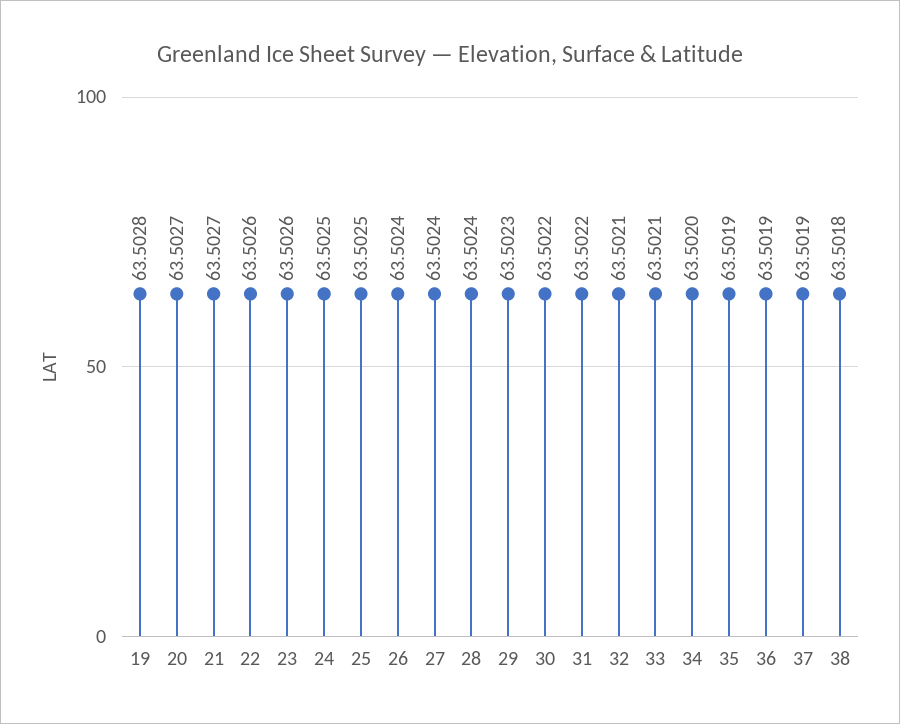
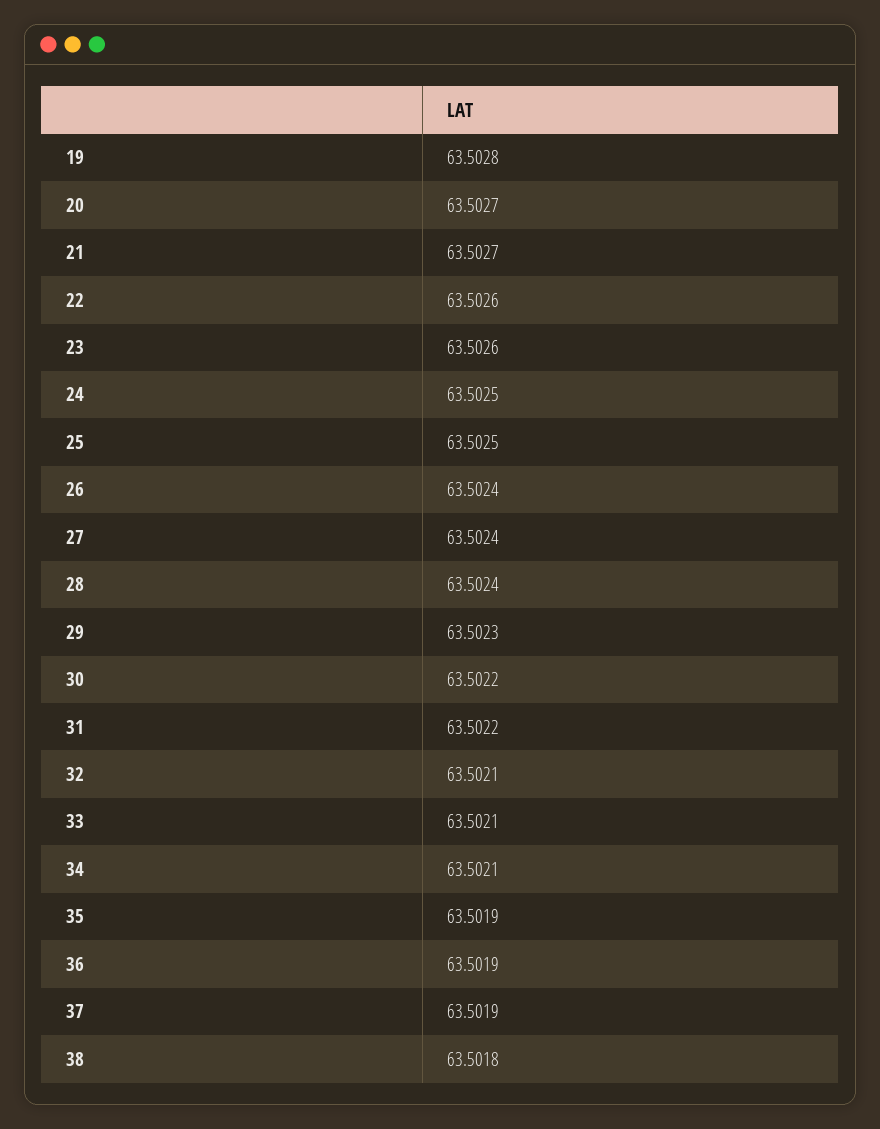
  {
    "19": 63.5028,
    "20": 63.5027,
    "21": 63.5027,
    "22": 63.5026,
    "23": 63.5026,
    "24": 63.5025,
    "25": 63.5025,
    "26": 63.5024,
    "27": 63.5024,
    "28": 63.5024,
    "29": 63.5023,
    "30": 63.5022,
    "31": 63.5022,
    "32": 63.5021,
    "33": 63.5021,
-   "34": 63.502,
+   "34": 63.5021,
    "35": 63.5019,
    "36": 63.5019,
    "37": 63.5019,
    "38": 63.5018
  }

